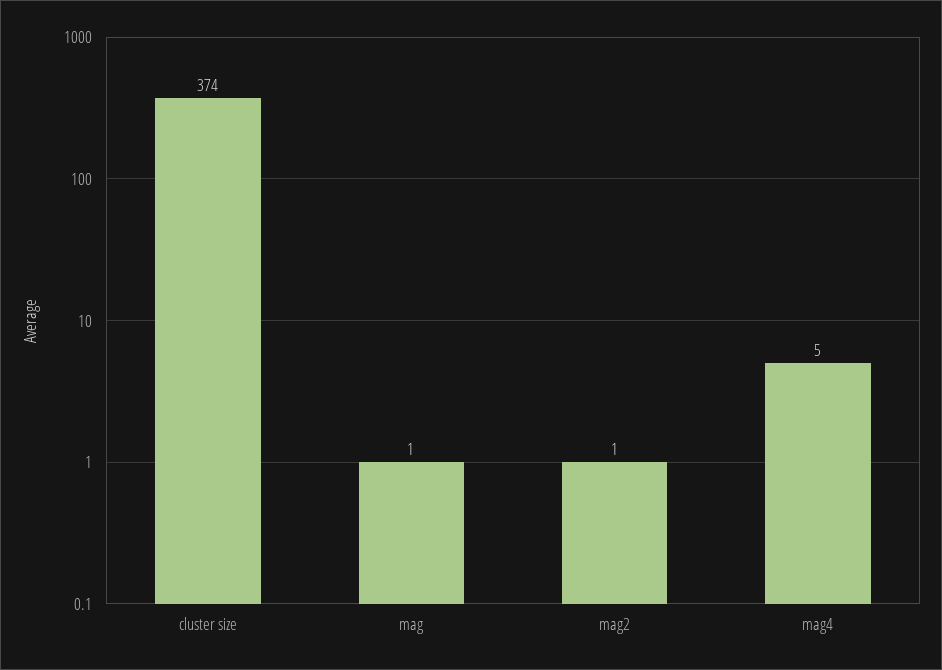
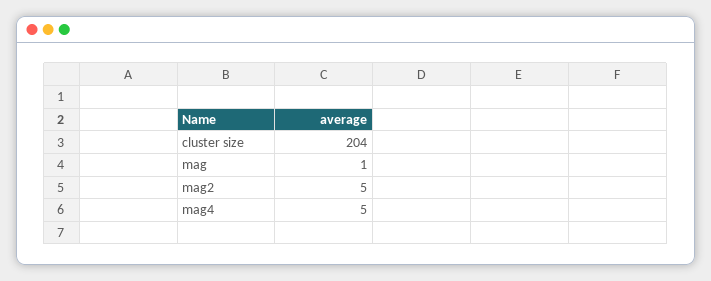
  {
-   "cluster size": 374,
+   "cluster size": 204,
    "mag": 1,
-   "mag2": 1,
+   "mag2": 5,
    "mag4": 5
  }

